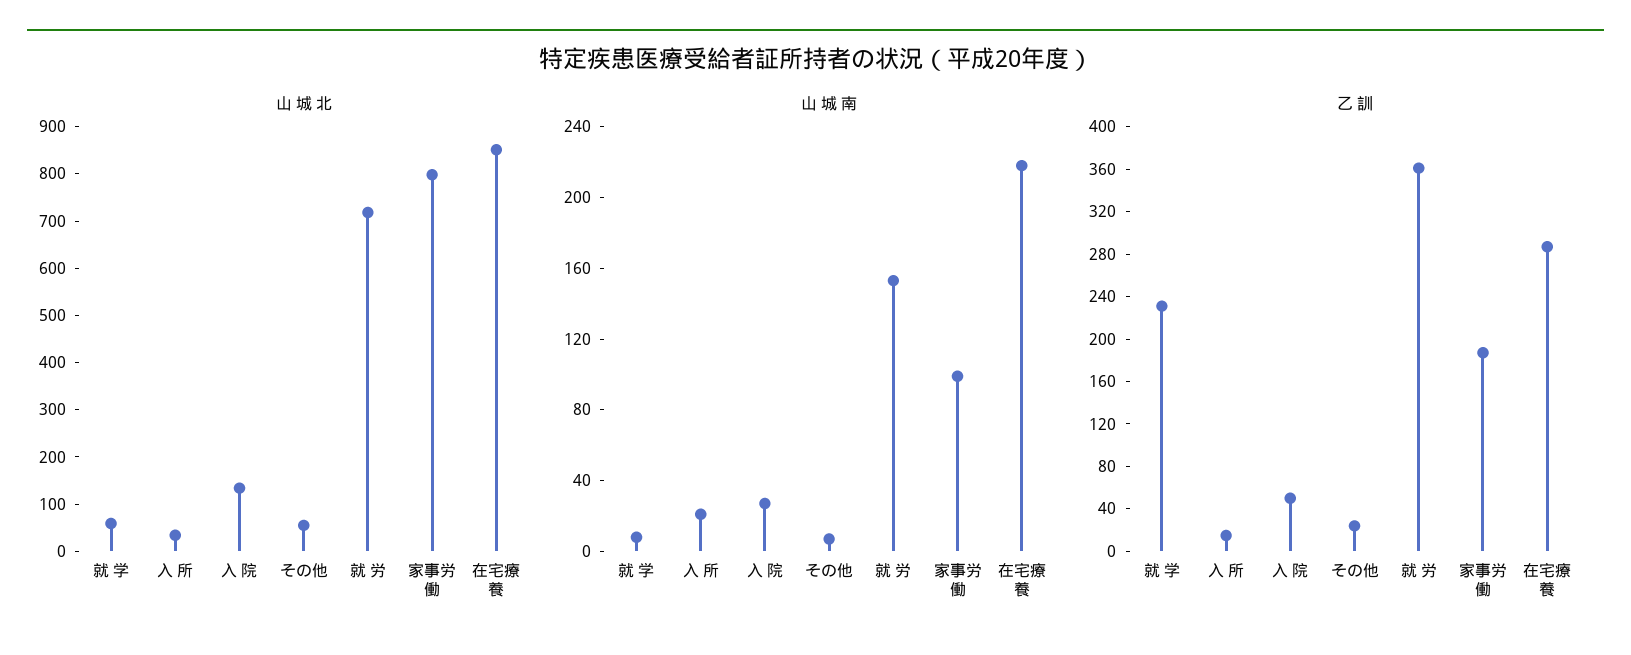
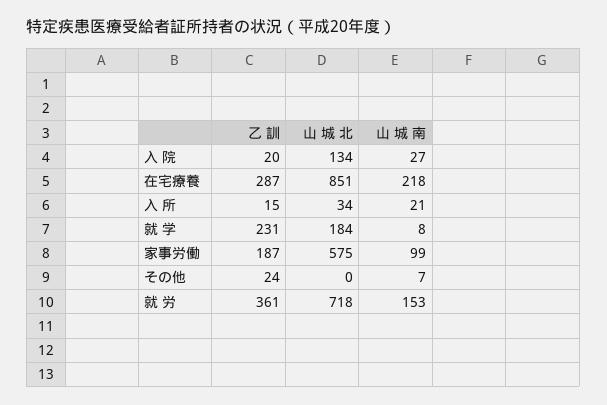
  {
    "山 城 北": {
-     "就 学": 60,
+     "就 学": 184,
      "入 所": 34,
      "入 院": 134,
-     "その他": 60,
+     "その他": 0,
      "就 労": 718,
-     "家事労働": 800,
+     "家事労働": 575,
      "在宅療養": 851
    },
    "山 城 南": {
      "就 学": 8,
      "入 所": 21,
      "入 院": 27,
      "その他": 7,
      "就 労": 153,
      "家事労働": 99,
      "在宅療養": 218
    },
    "乙 訓": {
      "就 学": 231,
      "入 所": 15,
-     "入 院": 50,
+     "入 院": 20,
      "その他": 24,
      "就 労": 361,
      "家事労働": 187,
      "在宅療養": 287
    }
  }

